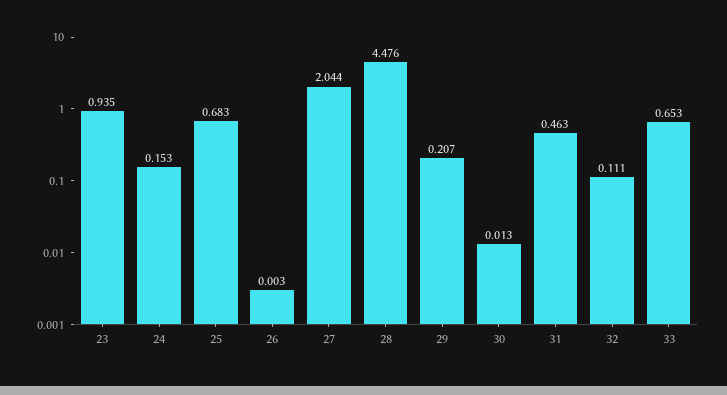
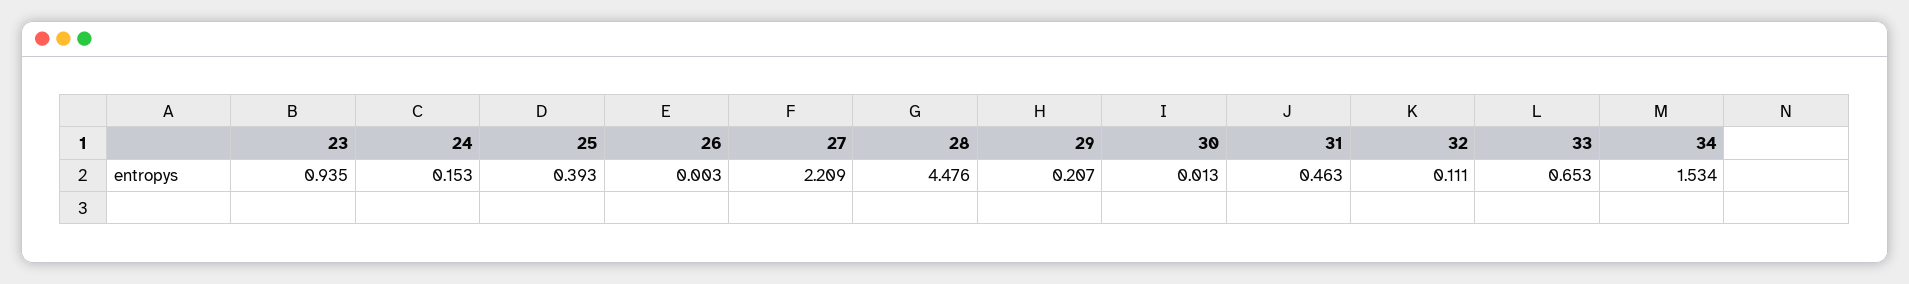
  {
    "23": 0.935,
    "24": 0.153,
-   "25": 0.683,
+   "25": 0.393,
    "26": 0.003,
-   "27": 2.044,
+   "27": 2.209,
    "28": 4.476,
    "29": 0.207,
    "30": 0.013,
    "31": 0.463,
    "32": 0.111,
-   "33": 0.653
+   "33": 0.653,
+   "34": 1.534
  }

